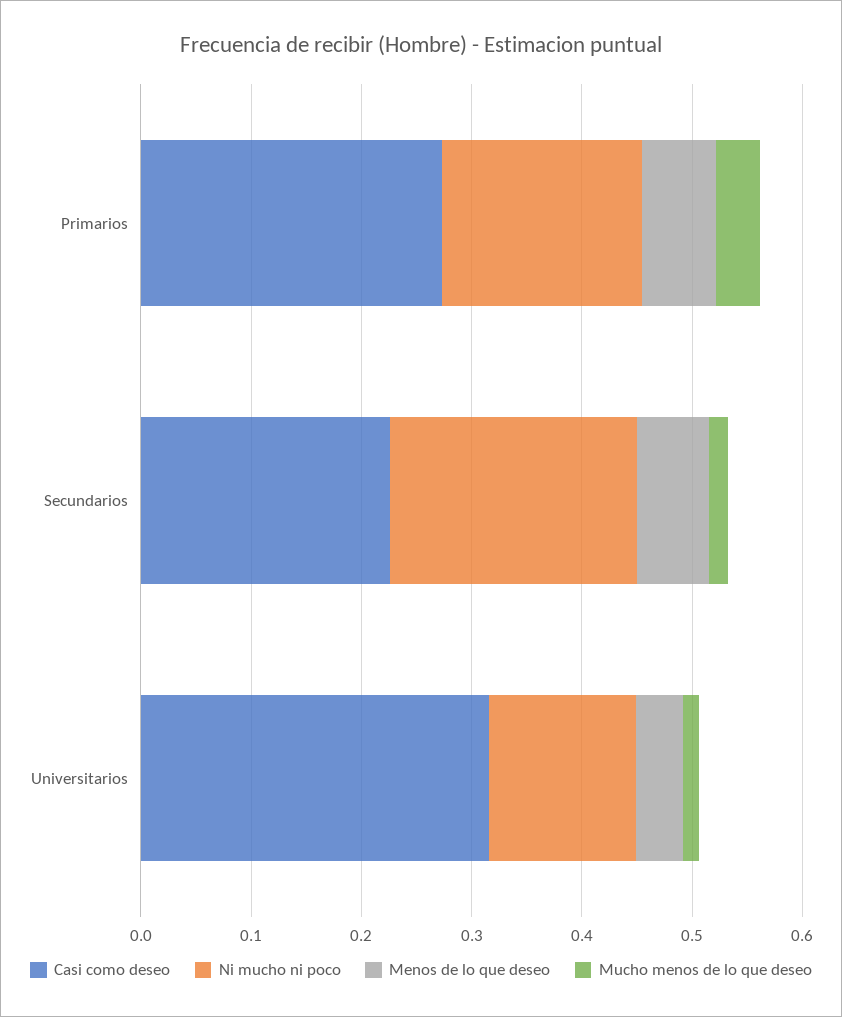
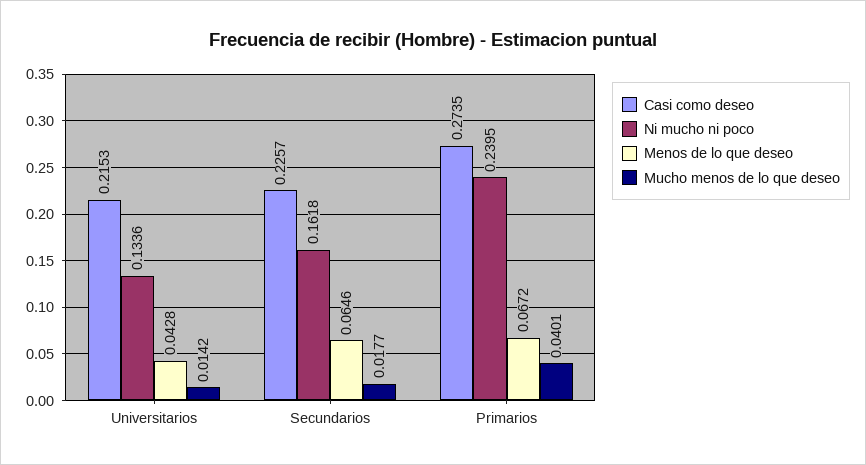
  {
    "Casi como deseo": {
      "Primarios": 0.2735,
      "Secundarios": 0.2257,
-     "Universitarios": 0.32
+     "Universitarios": 0.2153
    },
    "Ni mucho ni poco": {
-     "Primarios": 0.18,
+     "Primarios": 0.2395,
-     "Secundarios": 0.22,
+     "Secundarios": 0.1618,
      "Universitarios": 0.1336
    },
    "Menos de lo que deseo": {
      "Primarios": 0.0672,
      "Secundarios": 0.0646,
      "Universitarios": 0.0428
    },
    "Mucho menos de lo que deseo": {
      "Primarios": 0.0401,
      "Secundarios": 0.0177,
      "Universitarios": 0.0142
    }
  }

